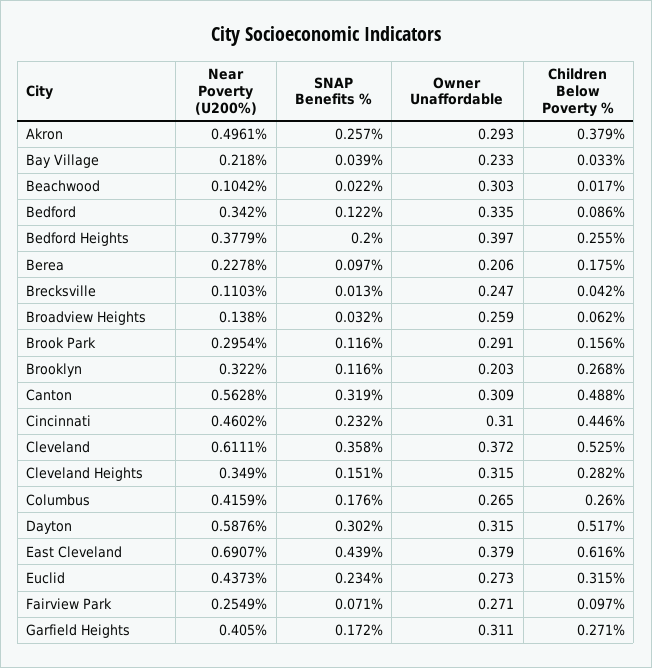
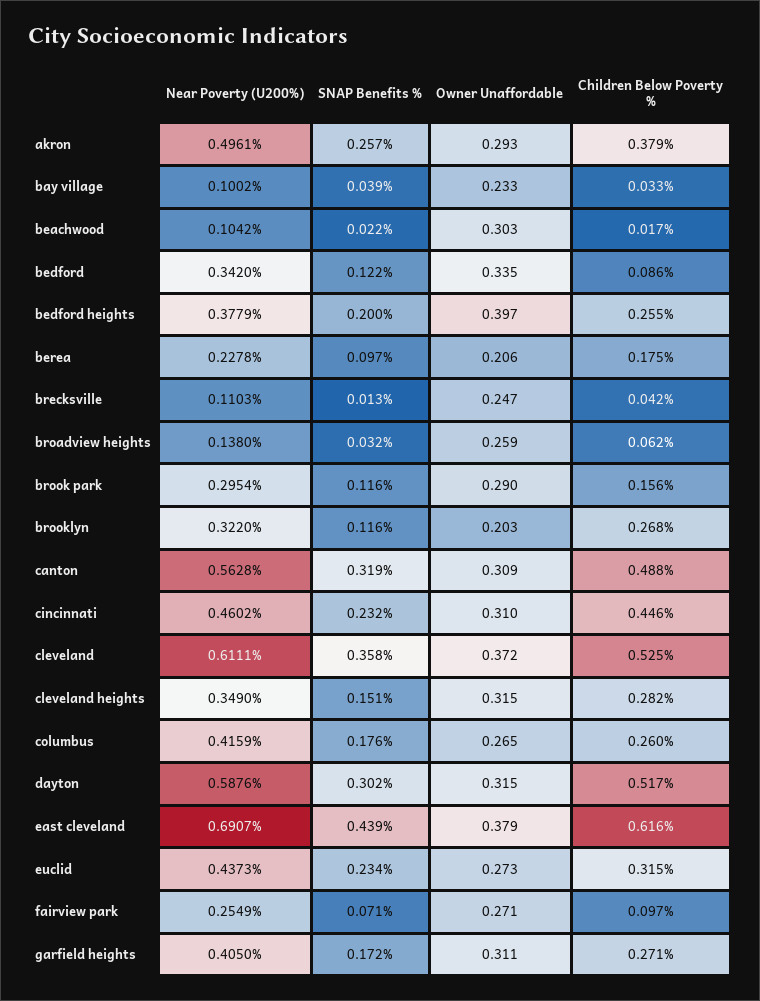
  {
    "Near Poverty (U200%)": {
      "Akron": 0.4961,
-     "Bay Village": 0.218,
+     "Bay Village": 0.1002,
      "Beachwood": 0.1042,
      "Bedford": 0.342,
      "Bedford Heights": 0.3779,
      "Berea": 0.2278,
      "Brecksville": 0.1103,
      "Broadview Heights": 0.138,
      "Brook Park": 0.2954,
      "Brooklyn": 0.322,
      "Canton": 0.5628,
      "Cincinnati": 0.4602,
      "Cleveland": 0.6111,
      "Cleveland Heights": 0.349,
      "Columbus": 0.4159,
      "Dayton": 0.5876,
      "East Cleveland": 0.6907,
      "Euclid": 0.4373,
      "Fairview Park": 0.2549,
      "Garfield Heights": 0.405
    },
    "SNAP Benefits %": {
      "Akron": 0.257,
      "Bay Village": 0.039,
      "Beachwood": 0.022,
      "Bedford": 0.122,
      "Bedford Heights": 0.2,
      "Berea": 0.097,
      "Brecksville": 0.013,
      "Broadview Heights": 0.032,
      "Brook Park": 0.116,
      "Brooklyn": 0.116,
      "Canton": 0.319,
      "Cincinnati": 0.232,
      "Cleveland": 0.358,
      "Cleveland Heights": 0.151,
      "Columbus": 0.176,
      "Dayton": 0.302,
      "East Cleveland": 0.439,
      "Euclid": 0.234,
      "Fairview Park": 0.071,
      "Garfield Heights": 0.172
    },
    "Owner Unaffordable": {
      "Akron": 0.293,
      "Bay Village": 0.233,
      "Beachwood": 0.303,
      "Bedford": 0.335,
      "Bedford Heights": 0.397,
      "Berea": 0.206,
      "Brecksville": 0.247,
      "Broadview Heights": 0.259,
-     "Brook Park": 0.291,
+     "Brook Park": 0.29,
      "Brooklyn": 0.203,
      "Canton": 0.309,
      "Cincinnati": 0.31,
      "Cleveland": 0.372,
      "Cleveland Heights": 0.315,
      "Columbus": 0.265,
      "Dayton": 0.315,
      "East Cleveland": 0.379,
      "Euclid": 0.273,
      "Fairview Park": 0.271,
      "Garfield Heights": 0.311
    },
    "Children Below Poverty %": {
      "Akron": 0.379,
      "Bay Village": 0.033,
      "Beachwood": 0.017,
      "Bedford": 0.086,
      "Bedford Heights": 0.255,
      "Berea": 0.175,
      "Brecksville": 0.042,
      "Broadview Heights": 0.062,
      "Brook Park": 0.156,
      "Brooklyn": 0.268,
      "Canton": 0.488,
      "Cincinnati": 0.446,
      "Cleveland": 0.525,
      "Cleveland Heights": 0.282,
      "Columbus": 0.26,
      "Dayton": 0.517,
      "East Cleveland": 0.616,
      "Euclid": 0.315,
      "Fairview Park": 0.097,
      "Garfield Heights": 0.271
    }
  }

